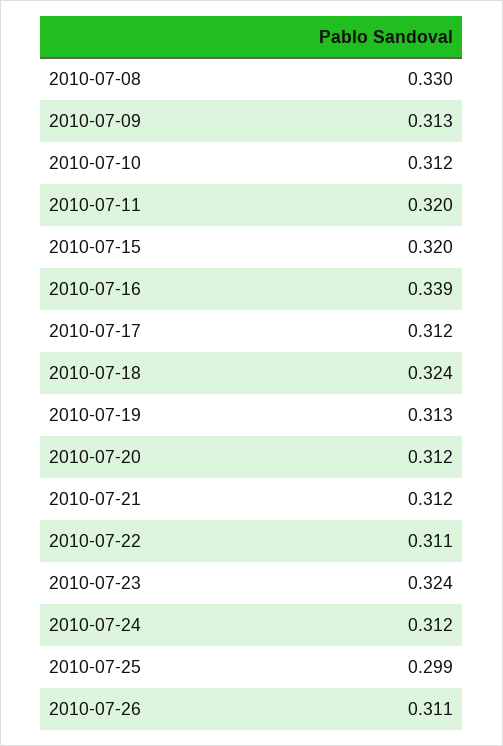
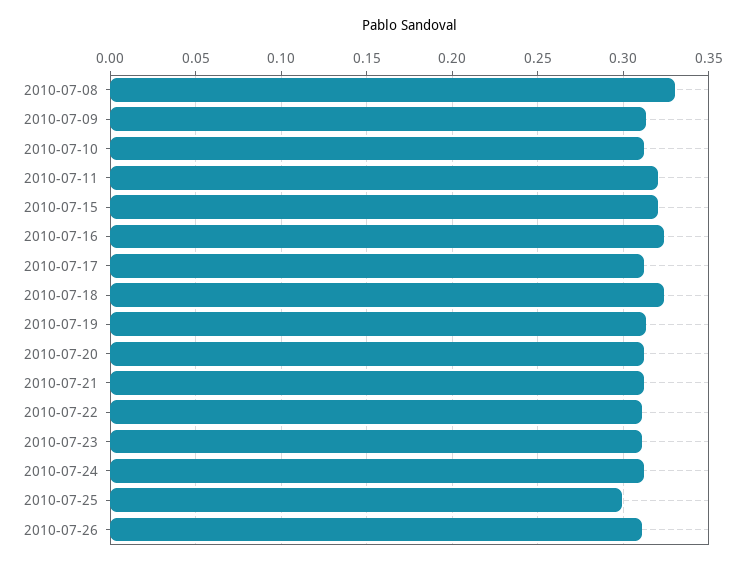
  {
    "2010-07-08": 0.33,
    "2010-07-09": 0.313,
    "2010-07-10": 0.312,
    "2010-07-11": 0.32,
    "2010-07-15": 0.32,
-   "2010-07-16": 0.339,
+   "2010-07-16": 0.325,
    "2010-07-17": 0.312,
    "2010-07-18": 0.324,
    "2010-07-19": 0.313,
    "2010-07-20": 0.312,
    "2010-07-21": 0.312,
    "2010-07-22": 0.311,
-   "2010-07-23": 0.324,
+   "2010-07-23": 0.31,
    "2010-07-24": 0.312,
    "2010-07-25": 0.299,
    "2010-07-26": 0.311
  }

